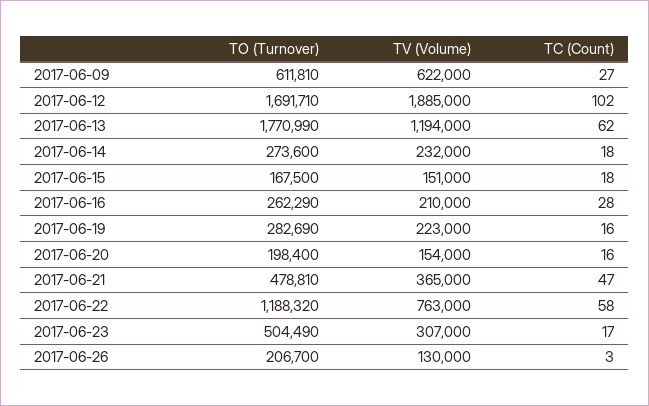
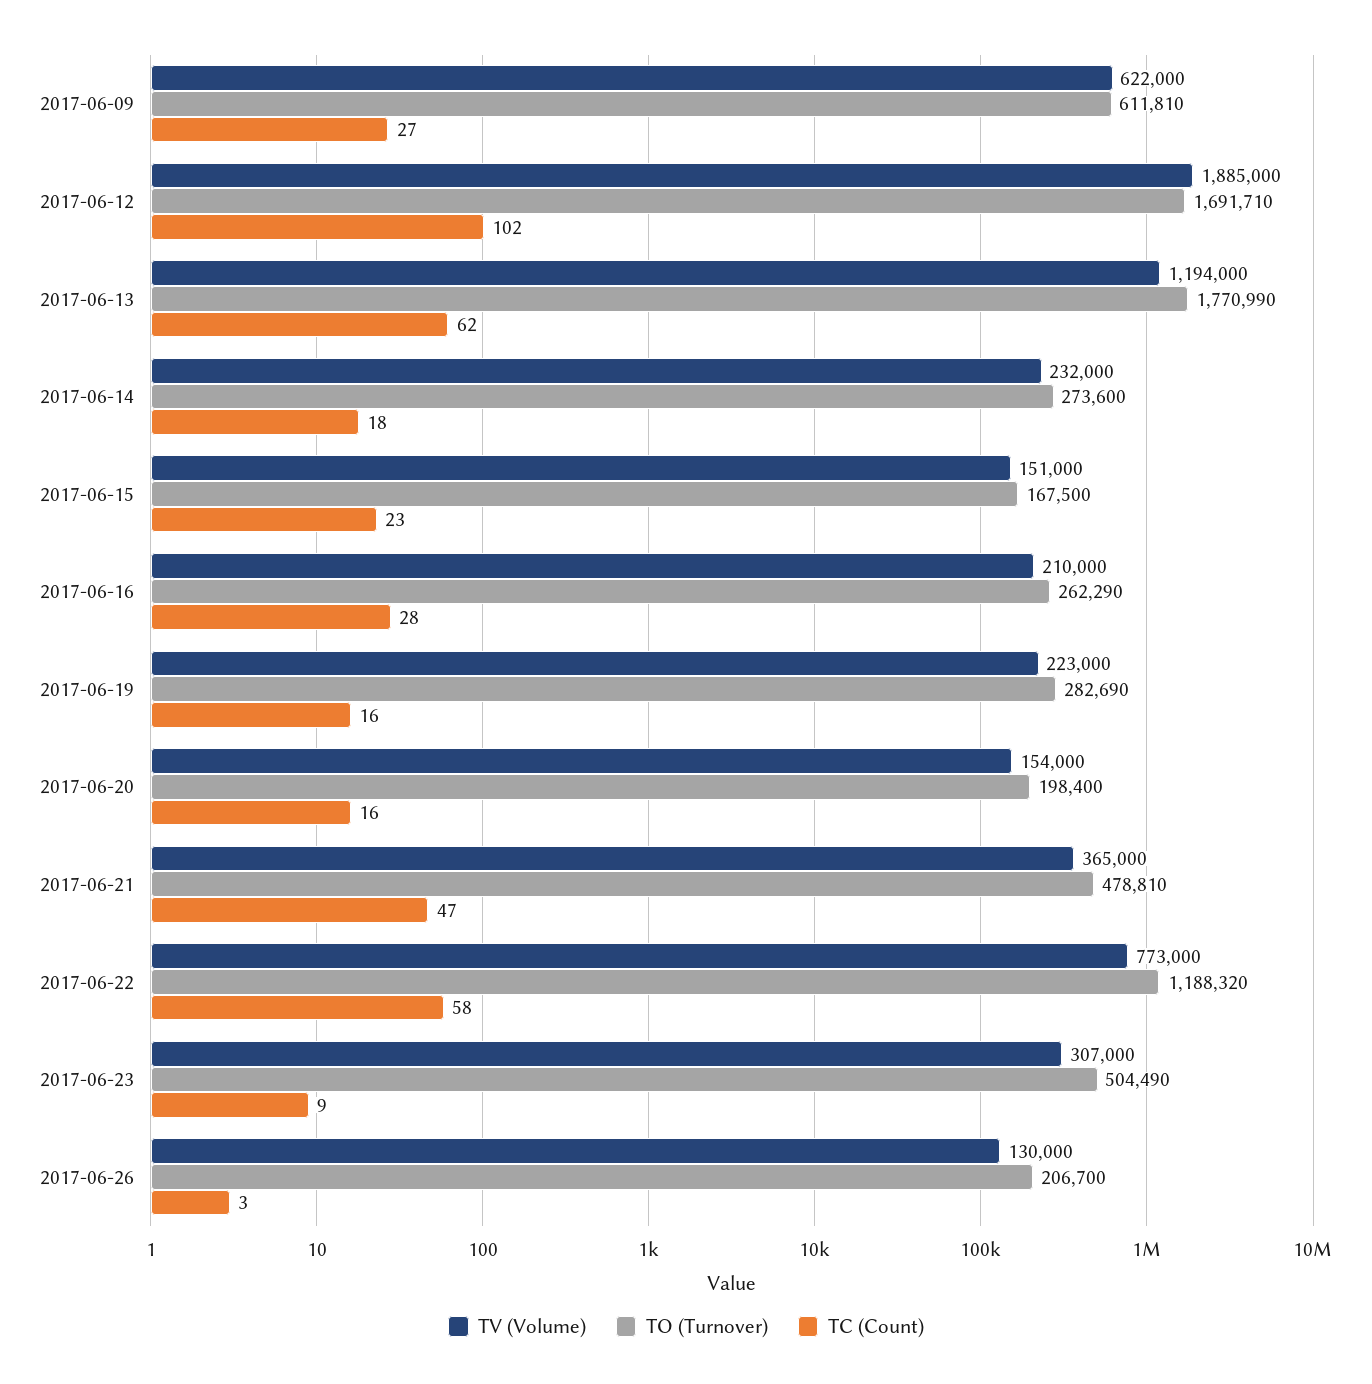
  {
    "TO (Turnover)": {
      "2017-06-09": 611810,
      "2017-06-12": 1691710,
      "2017-06-13": 1770990,
      "2017-06-14": 273600,
      "2017-06-15": 167500,
      "2017-06-16": 262290,
      "2017-06-19": 282690,
      "2017-06-20": 198400,
      "2017-06-21": 478810,
      "2017-06-22": 1188320,
      "2017-06-23": 504490,
      "2017-06-26": 206700
    },
    "TV (Volume)": {
      "2017-06-09": 622000,
      "2017-06-12": 1885000,
      "2017-06-13": 1194000,
      "2017-06-14": 232000,
      "2017-06-15": 151000,
      "2017-06-16": 210000,
      "2017-06-19": 223000,
      "2017-06-20": 154000,
      "2017-06-21": 365000,
-     "2017-06-22": 763000,
+     "2017-06-22": 773000,
      "2017-06-23": 307000,
      "2017-06-26": 130000
    },
    "TC (Count)": {
      "2017-06-09": 27,
      "2017-06-12": 102,
      "2017-06-13": 62,
      "2017-06-14": 18,
-     "2017-06-15": 18,
+     "2017-06-15": 23,
      "2017-06-16": 28,
      "2017-06-19": 16,
      "2017-06-20": 16,
      "2017-06-21": 47,
      "2017-06-22": 58,
-     "2017-06-23": 17,
+     "2017-06-23": 9,
      "2017-06-26": 3
    }
  }

